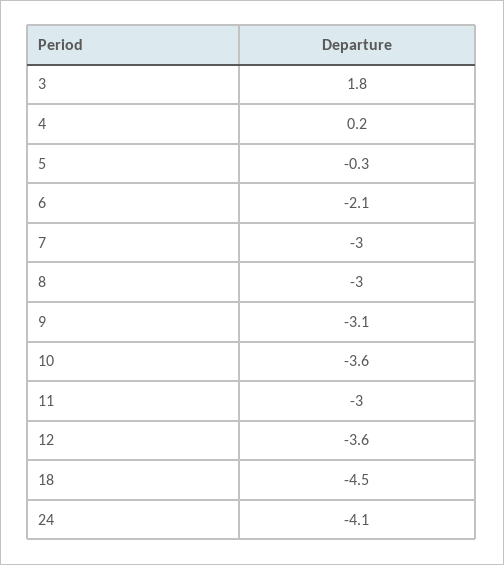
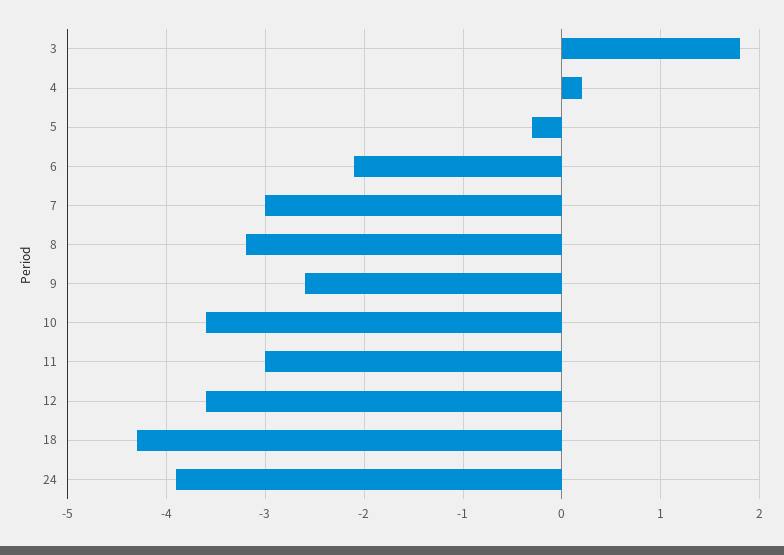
  {
    "3": 1.8,
    "4": 0.2,
    "5": -0.3,
    "6": -2.1,
    "7": -3,
-   "8": -3,
+   "8": -3.2,
-   "9": -3.1,
+   "9": -2.6,
    "10": -3.6,
    "11": -3,
    "12": -3.6,
-   "18": -4.5,
+   "18": -4.3,
-   "24": -4.1
+   "24": -3.9
  }

